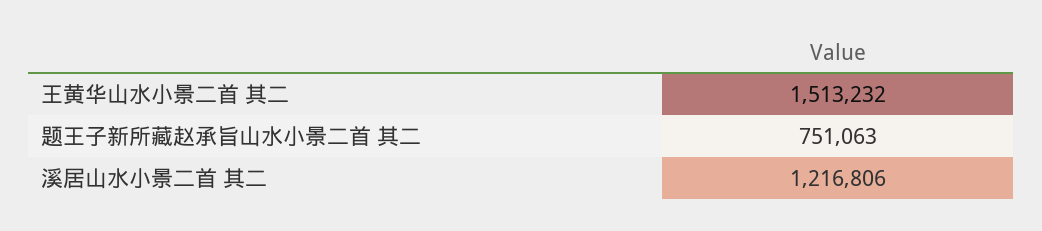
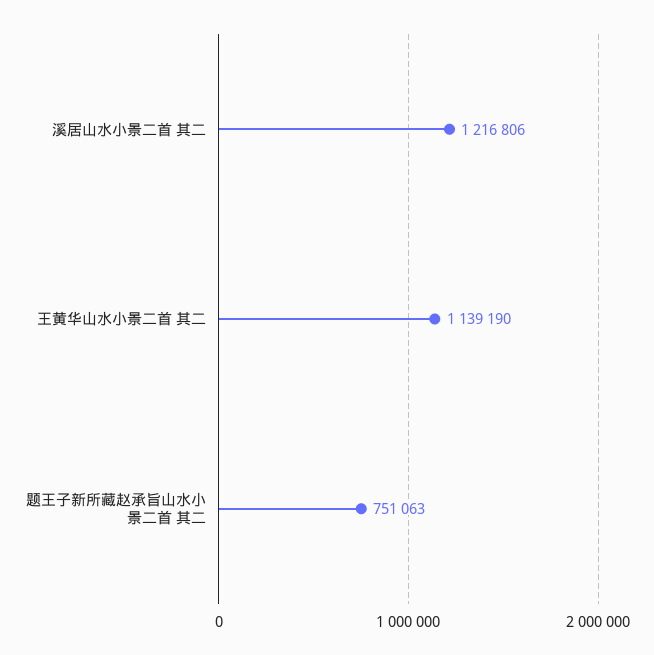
  {
-   "王黄华山水小景二首 其二": 1513232,
+   "王黄华山水小景二首 其二": 1139190,
    "题王子新所藏赵承旨山水小景二首 其二": 751063,
    "溪居山水小景二首 其二": 1216806
  }

